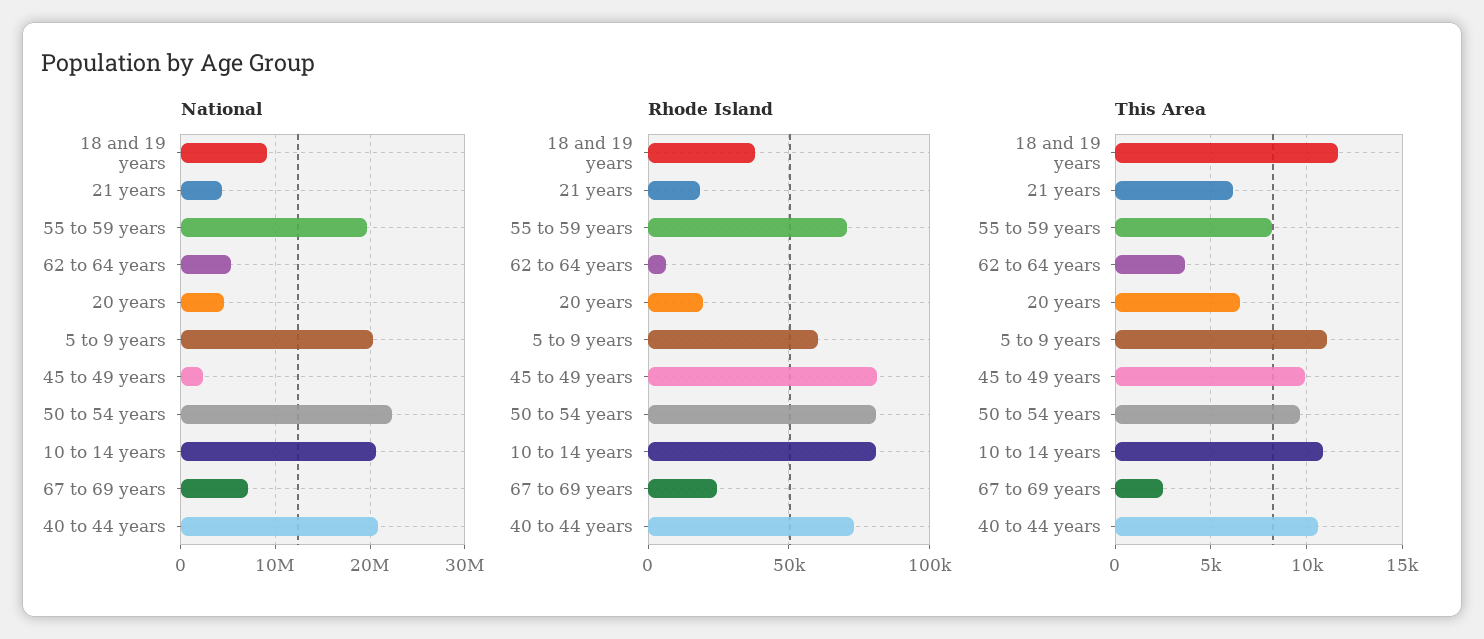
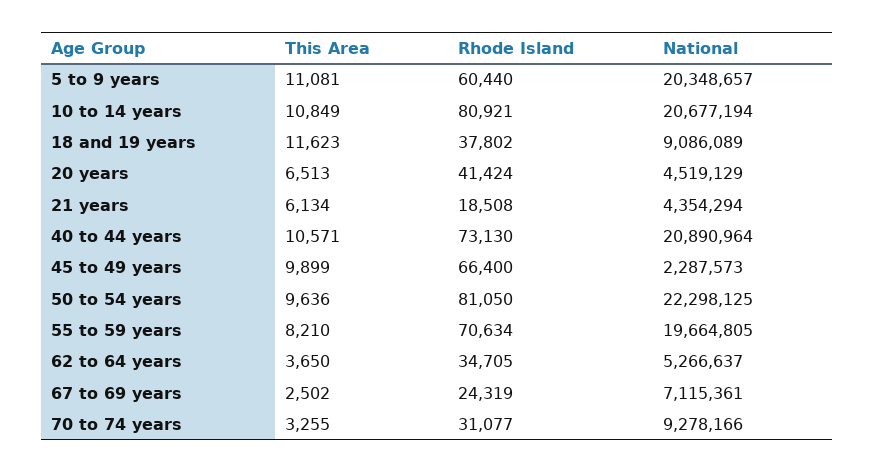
  {
    "National": {
      "18 and 19 years": 9086089,
      "21 years": 4354294,
      "55 to 59 years": 19664805,
      "62 to 64 years": 5266637,
      "20 years": 4519129,
      "5 to 9 years": 20348657,
      "45 to 49 years": 2287573,
      "50 to 54 years": 22298125,
      "10 to 14 years": 20677194,
      "67 to 69 years": 7115361,
-     "40 to 44 years": 20890964
+     "40 to 44 years": 20890964,
+     "70 to 74 years": 9278166
    },
    "Rhode Island": {
      "18 and 19 years": 37802,
      "21 years": 18508,
      "55 to 59 years": 70634,
-     "62 to 64 years": 5000,
+     "62 to 64 years": 34705,
-     "20 years": 20000,
+     "20 years": 41424,
      "5 to 9 years": 60440,
-     "45 to 49 years": 80000,
+     "45 to 49 years": 66400,
      "50 to 54 years": 81050,
      "10 to 14 years": 80921,
      "67 to 69 years": 24319,
-     "40 to 44 years": 73130
+     "40 to 44 years": 73130,
+     "70 to 74 years": 31077
    },
    "This Area": {
      "18 and 19 years": 11623,
      "21 years": 6134,
      "55 to 59 years": 8210,
      "62 to 64 years": 3650,
      "20 years": 6513,
      "5 to 9 years": 11081,
      "45 to 49 years": 9899,
      "50 to 54 years": 9636,
      "10 to 14 years": 10849,
      "67 to 69 years": 2502,
-     "40 to 44 years": 10571
+     "40 to 44 years": 10571,
+     "70 to 74 years": 3255
    }
  }

